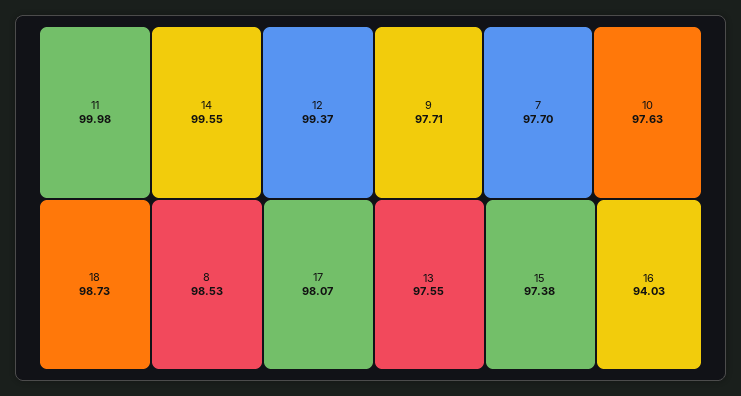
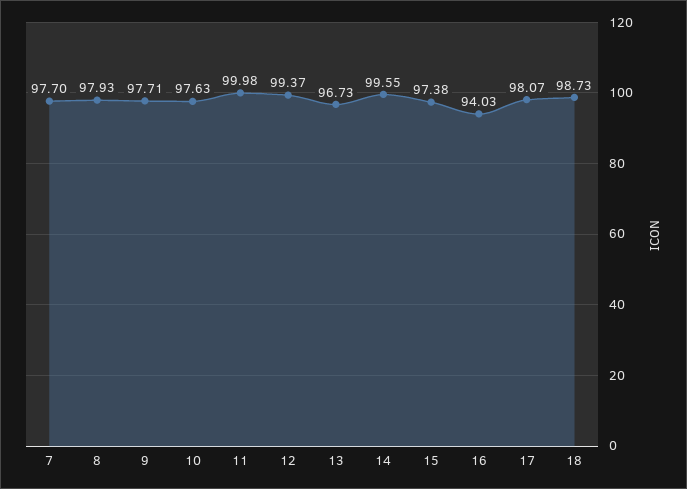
  {
    "11": 99.98,
    "14": 99.55,
    "12": 99.37,
    "18": 98.73,
-   "8": 98.53,
+   "8": 97.93,
    "17": 98.07,
    "9": 97.71,
    "7": 97.7,
    "10": 97.63,
-   "13": 97.55,
+   "13": 96.73,
    "15": 97.38,
    "16": 94.03
  }

